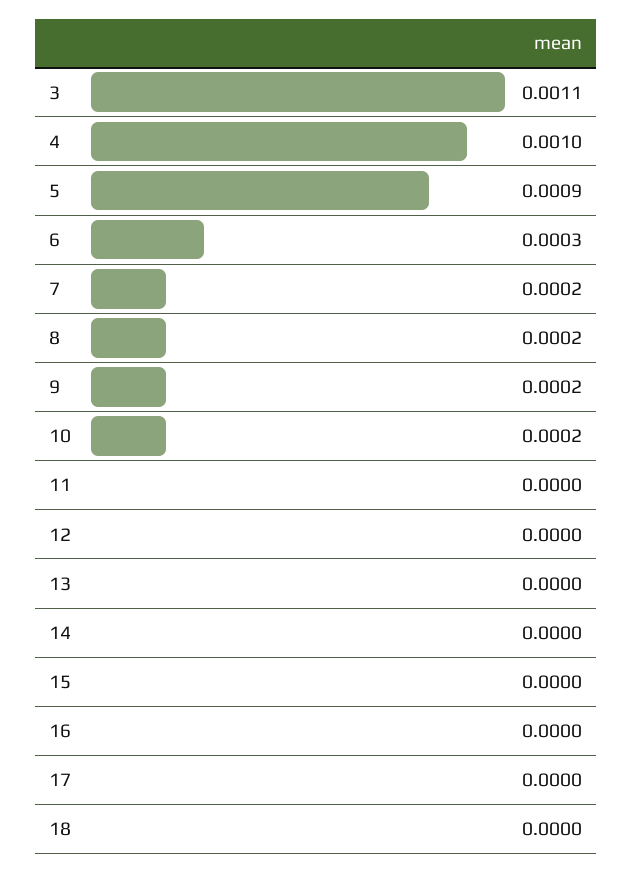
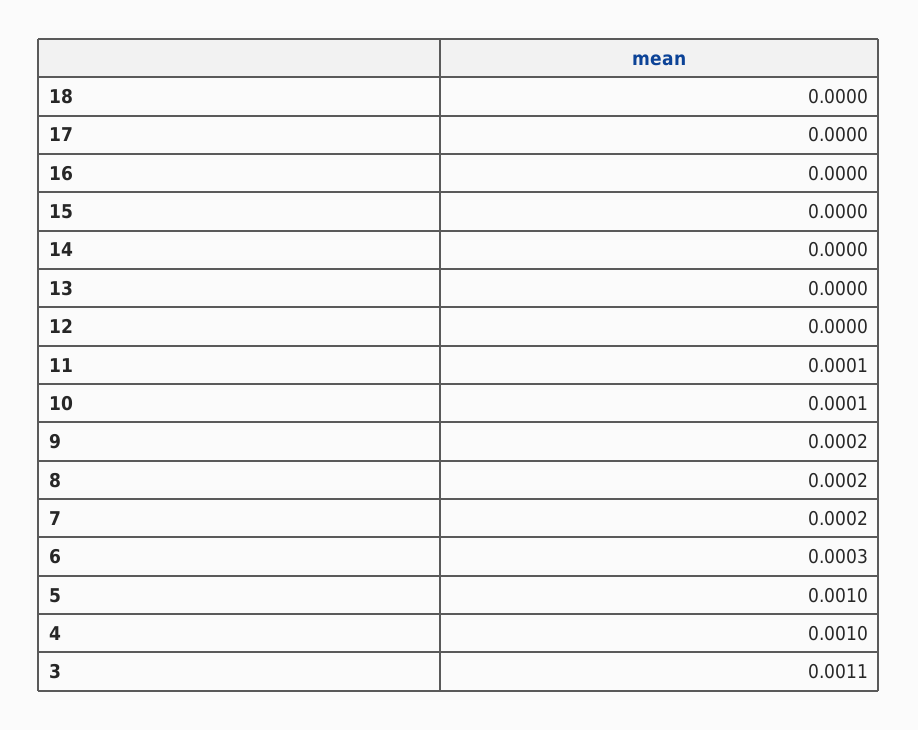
  {
    "3": 0.0011,
    "4": 0.001,
-   "5": 0.0009,
+   "5": 0.001,
    "6": 0.0003,
    "7": 0.0002,
    "8": 0.0002,
    "9": 0.0002,
-   "10": 0.0002,
+   "10": 0.0001,
-   "11": 0,
+   "11": 0.0001,
    "12": 0,
    "13": 0,
    "14": 0,
    "15": 0,
    "16": 0,
    "17": 0,
    "18": 0
  }

